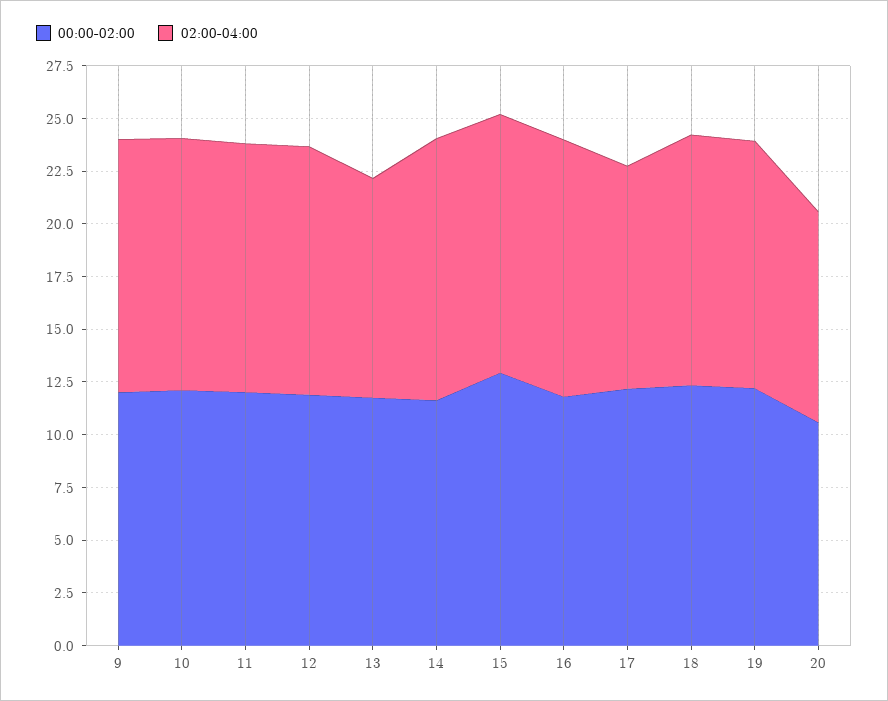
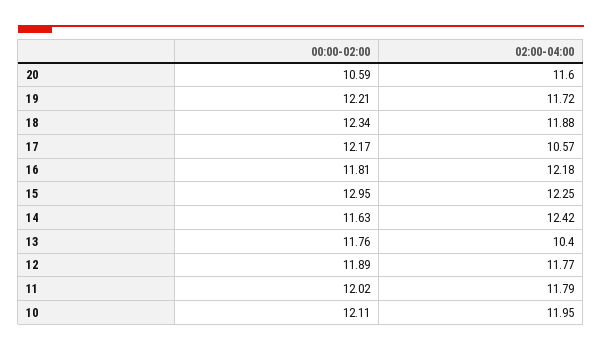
  {
    "00:00-02:00": {
-     "9": 12,
      "10": 12.11,
      "11": 12.02,
      "12": 11.89,
      "13": 11.76,
      "14": 11.63,
      "15": 12.95,
      "16": 11.81,
      "17": 12.17,
      "18": 12.34,
      "19": 12.21,
      "20": 10.59
    },
    "02:00-04:00": {
-     "9": 12,
      "10": 11.95,
      "11": 11.79,
      "12": 11.77,
      "13": 10.4,
      "14": 12.42,
      "15": 12.25,
      "16": 12.18,
      "17": 10.57,
      "18": 11.88,
      "19": 11.72,
-     "20": 10
+     "20": 11.6
    }
  }

